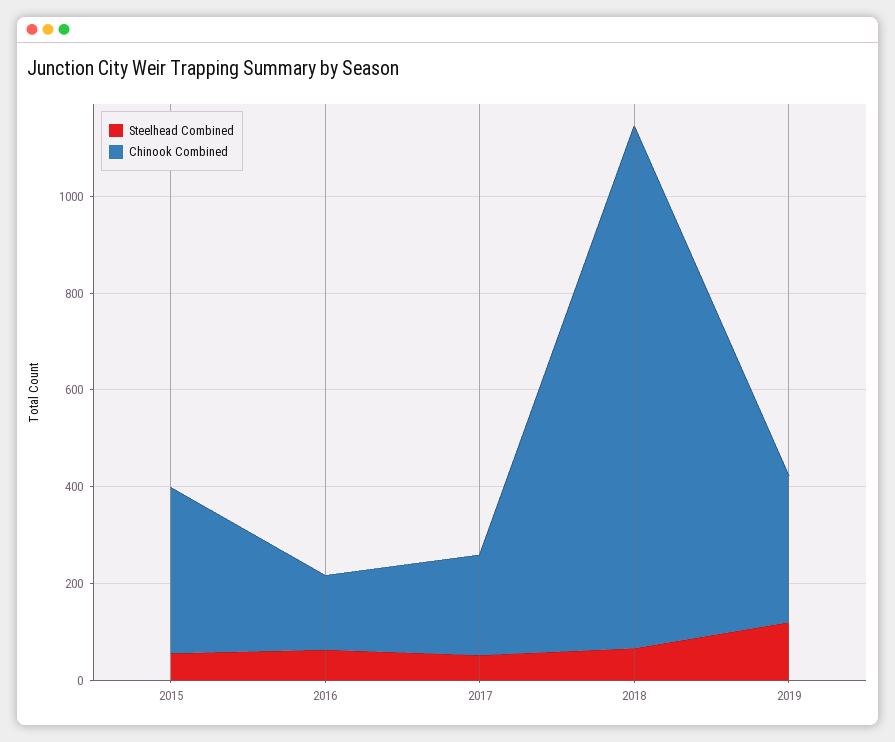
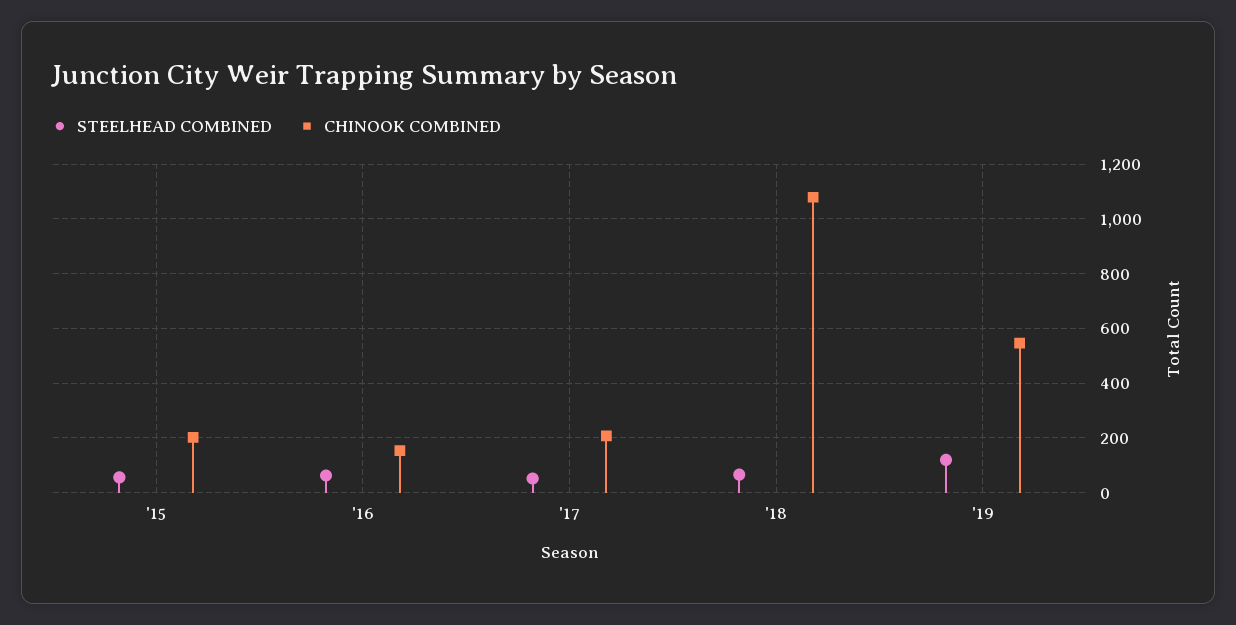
  {
    "Steelhead Combined": {
      "2015": 50,
      "2016": 75,
      "2017": 50,
      "2018": 75,
      "2019": 125
    },
    "Chinook Combined": {
-     "2015": 350,
+     "2015": 200,
      "2016": 150,
      "2017": 200,
      "2018": 1075,
-     "2019": 300
+     "2019": 550
    }
  }

